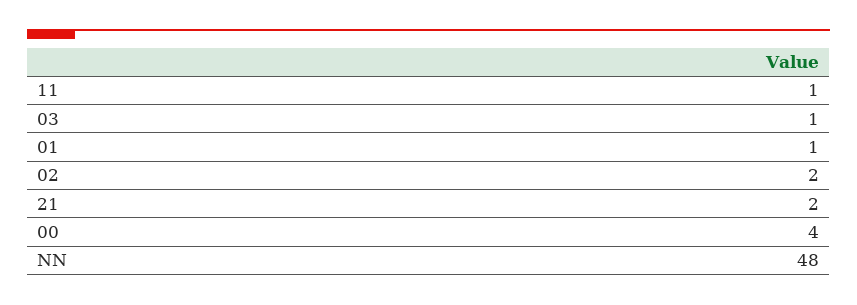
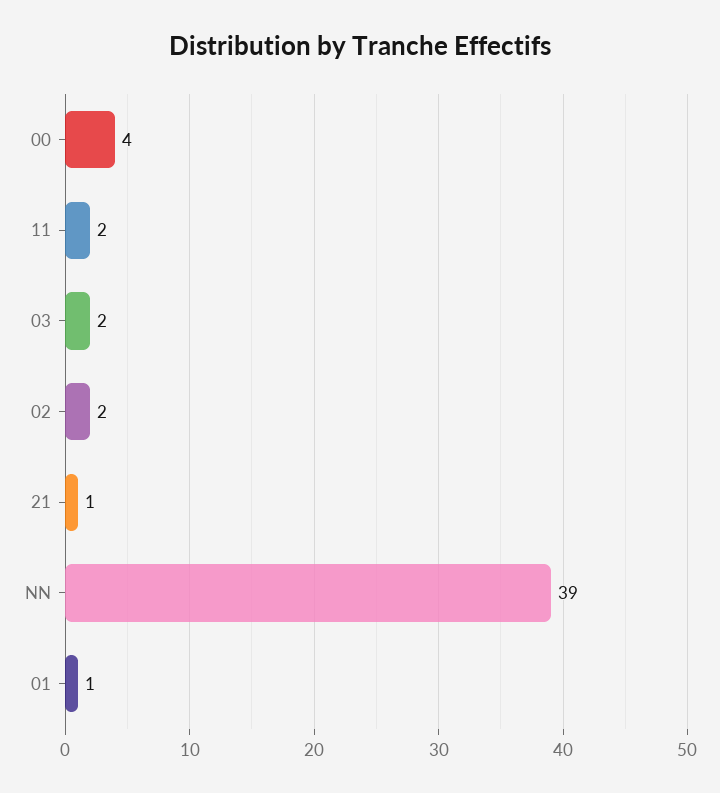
  {
-   "11": 1,
+   "11": 2,
-   "03": 1,
+   "03": 2,
    "01": 1,
    "02": 2,
-   "21": 2,
+   "21": 1,
    "00": 4,
-   "NN": 48
+   "NN": 39
  }

